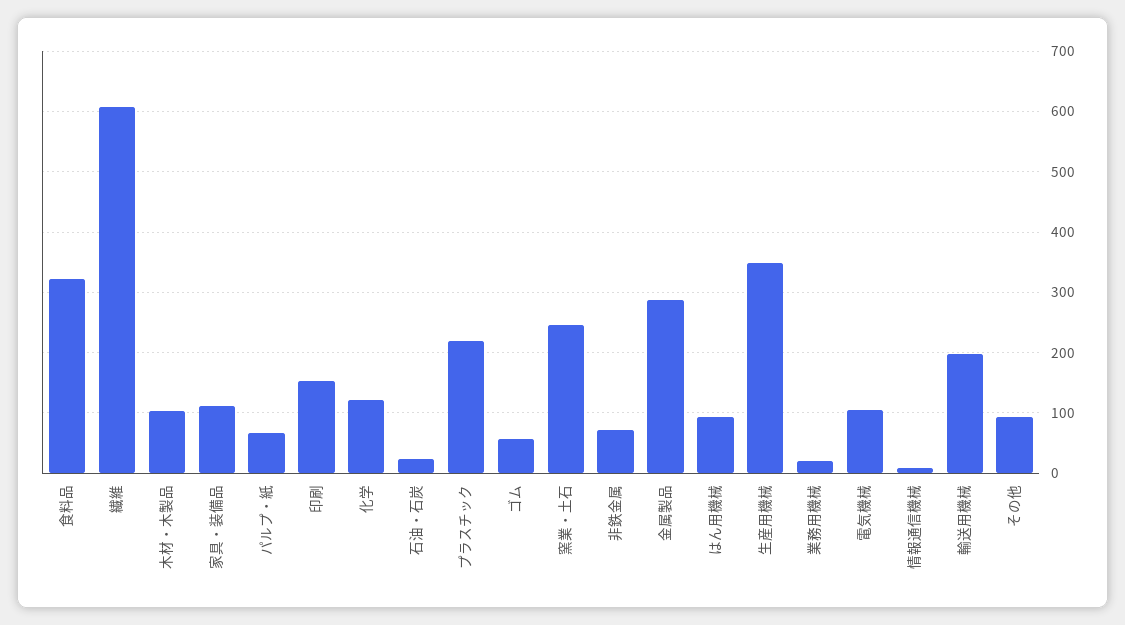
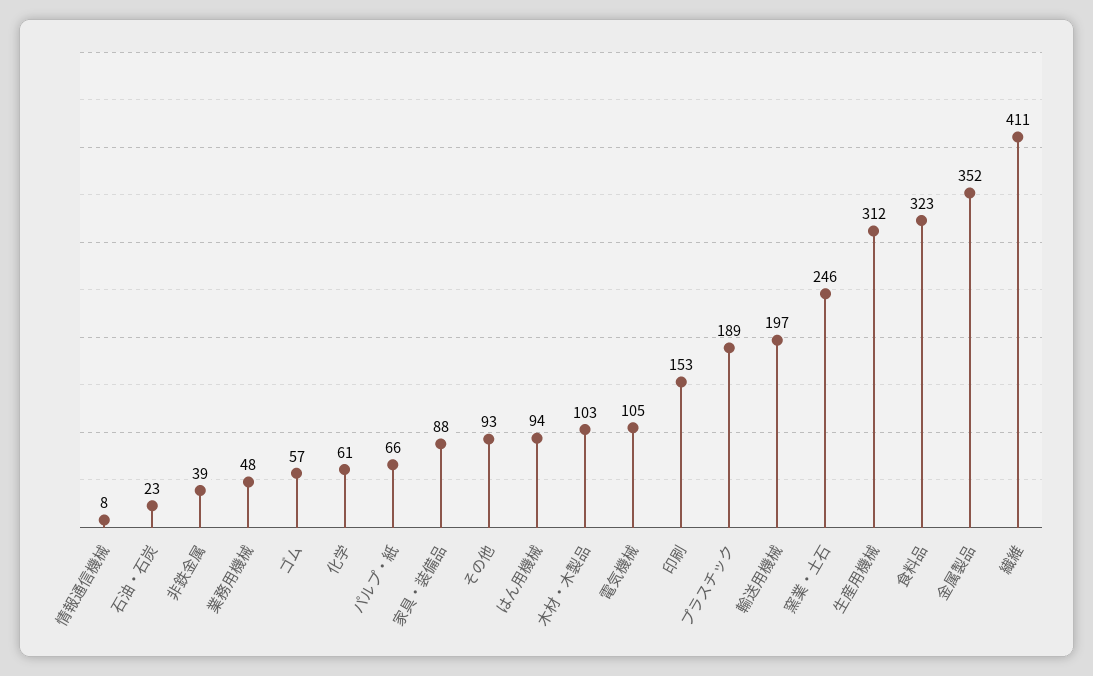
  {
    "食料品": 323,
-   "繊維": 610,
+   "繊維": 411,
    "木材・木製品": 103,
-   "家具・装備品": 110,
+   "家具・装備品": 88,
    "パルプ・紙": 66,
    "印刷": 153,
-   "化学": 120,
+   "化学": 61,
    "石油・石炭": 23,
-   "プラスチック": 220,
+   "プラスチック": 189,
    "ゴム": 57,
    "窯業・土石": 246,
-   "非鉄金属": 70,
+   "非鉄金属": 39,
-   "金属製品": 290,
+   "金属製品": 352,
    "はん用機械": 94,
-   "生産用機械": 350,
+   "生産用機械": 312,
-   "業務用機械": 20,
+   "業務用機械": 48,
    "電気機械": 105,
    "情報通信機械": 8,
    "輸送用機械": 197,
    "その他": 93
  }

